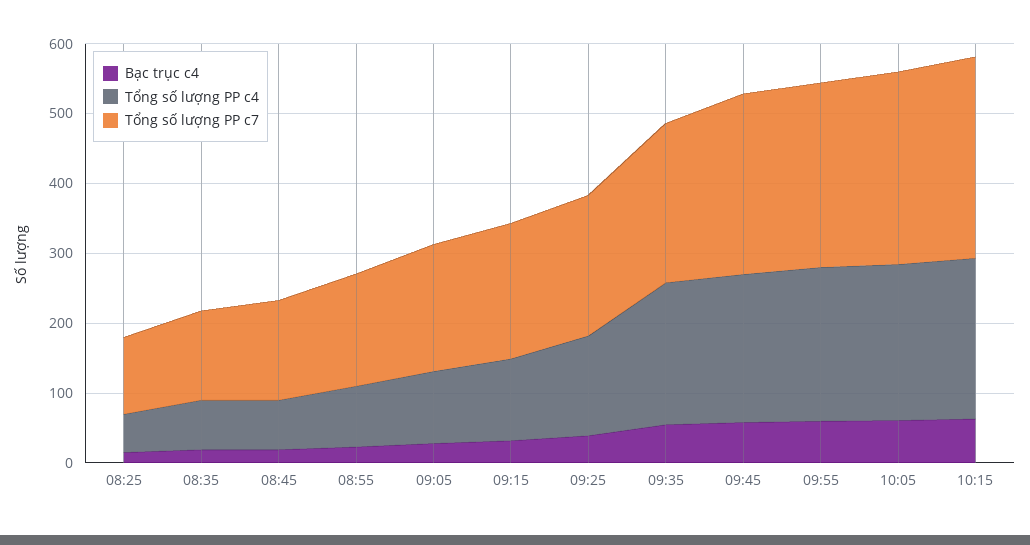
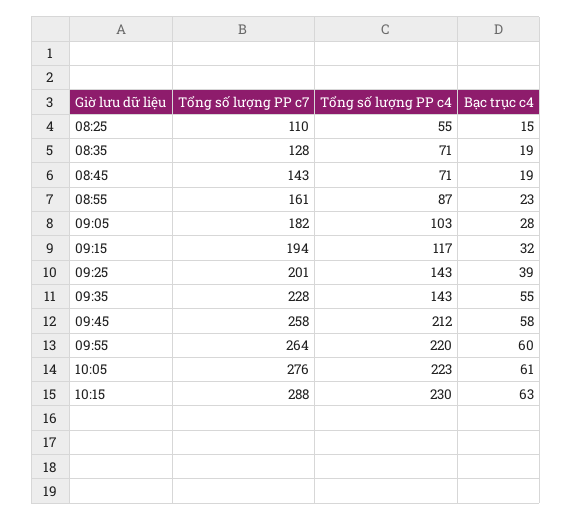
  {
    "Bạc trục c4": {
      "08:25": 15,
      "08:35": 19,
      "08:45": 19,
      "08:55": 23,
      "09:05": 28,
      "09:15": 32,
      "09:25": 39,
      "09:35": 55,
      "09:45": 58,
      "09:55": 60,
      "10:05": 61,
      "10:15": 63
    },
    "Tổng số lượng PP c4": {
      "08:25": 55,
      "08:35": 71,
      "08:45": 71,
      "08:55": 87,
      "09:05": 103,
      "09:15": 117,
      "09:25": 143,
-     "09:35": 200,
+     "09:35": 143,
      "09:45": 212,
      "09:55": 220,
      "10:05": 223,
      "10:15": 230
    },
    "Tổng số lượng PP c7": {
      "08:25": 110,
      "08:35": 128,
      "08:45": 143,
      "08:55": 161,
      "09:05": 182,
      "09:15": 194,
      "09:25": 201,
      "09:35": 228,
      "09:45": 258,
      "09:55": 264,
      "10:05": 276,
      "10:15": 288
    }
  }

